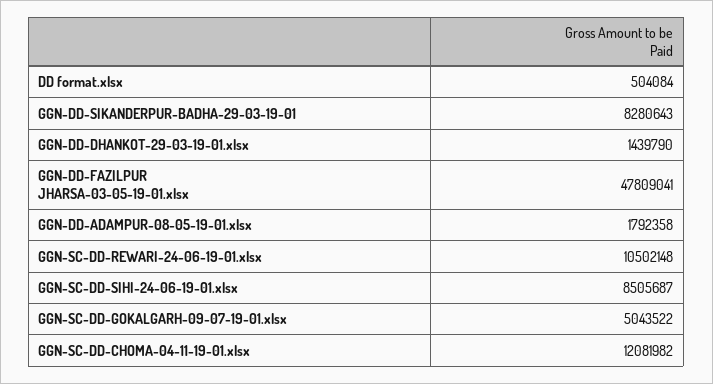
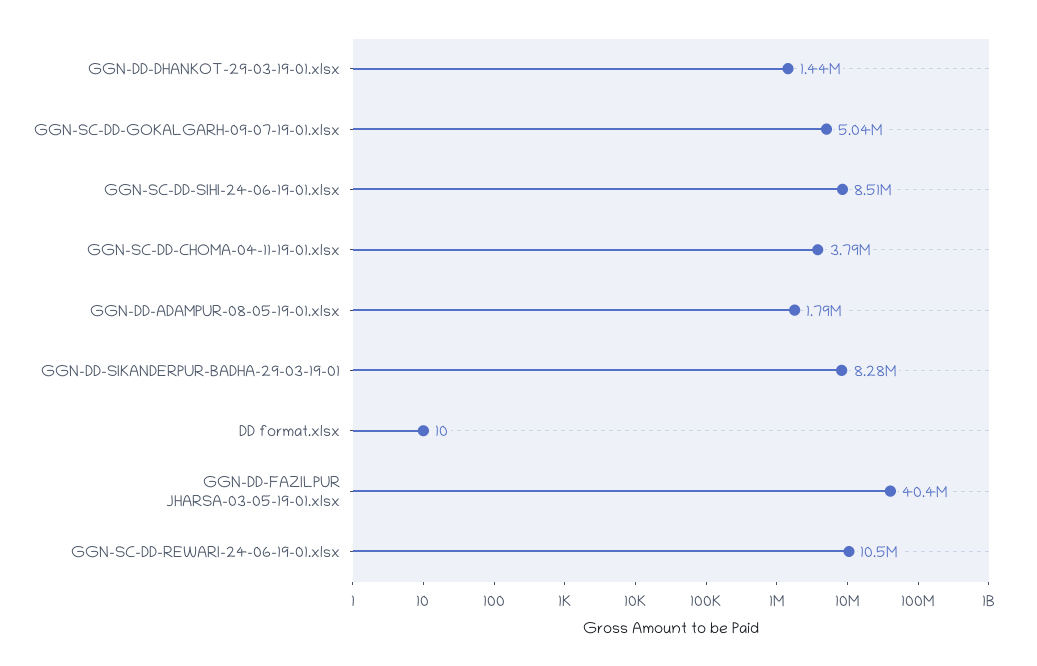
  {
-   "DD format.xlsx": 504084,
+   "DD format.xlsx": 10,
    "GGN-DD-SIKANDERPUR-BADHA-29-03-19-01": 8280643,
    "GGN-DD-DHANKOT-29-03-19-01.xlsx": 1439790,
-   "GGN-DD-FAZILPUR JHARSA-03-05-19-01.xlsx": 47809041,
+   "GGN-DD-FAZILPUR JHARSA-03-05-19-01.xlsx": 40400000,
    "GGN-DD-ADAMPUR-08-05-19-01.xlsx": 1792358,
    "GGN-SC-DD-REWARI-24-06-19-01.xlsx": 10502148,
    "GGN-SC-DD-SIHI-24-06-19-01.xlsx": 8505687,
    "GGN-SC-DD-GOKALGARH-09-07-19-01.xlsx": 5043522,
-   "GGN-SC-DD-CHOMA-04-11-19-01.xlsx": 12081982
+   "GGN-SC-DD-CHOMA-04-11-19-01.xlsx": 3790000
  }

